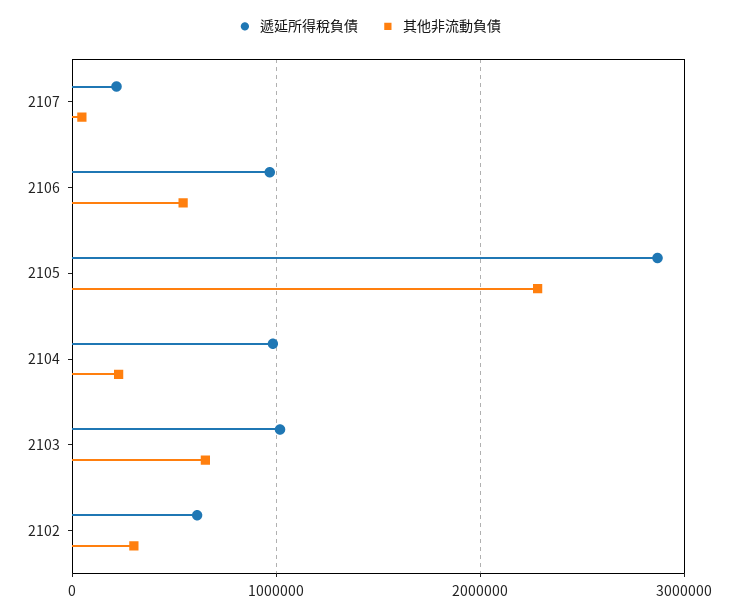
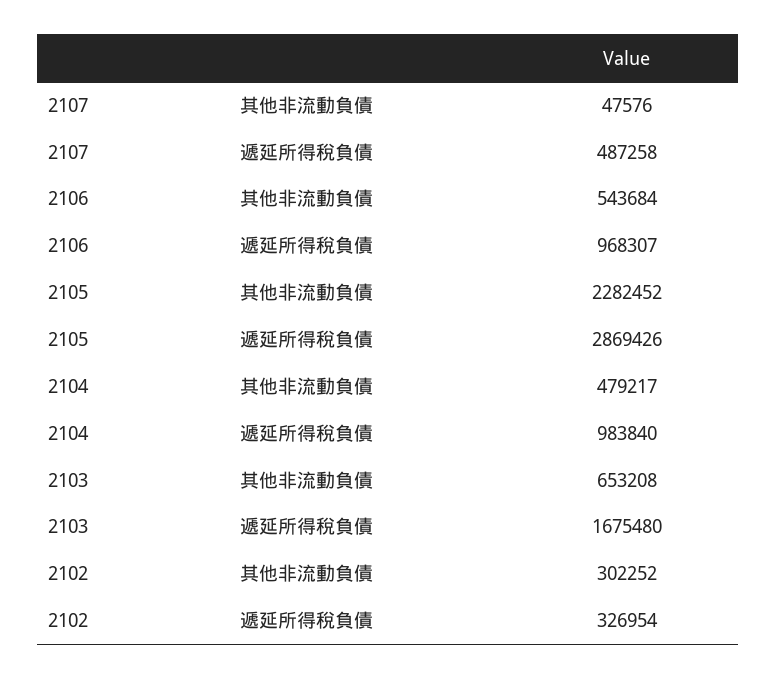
  {
    "遞延所得稅負債": {
-     "2107": 200000,
+     "2107": 487258,
      "2106": 968307,
      "2105": 2869426,
      "2104": 983840,
-     "2103": 1000000,
+     "2103": 1675480,
-     "2102": 600000
+     "2102": 326954
    },
    "其他非流動負債": {
      "2107": 47576,
      "2106": 543684,
      "2105": 2282452,
-     "2104": 200000,
+     "2104": 479217,
      "2103": 653208,
      "2102": 302252
    }
  }

